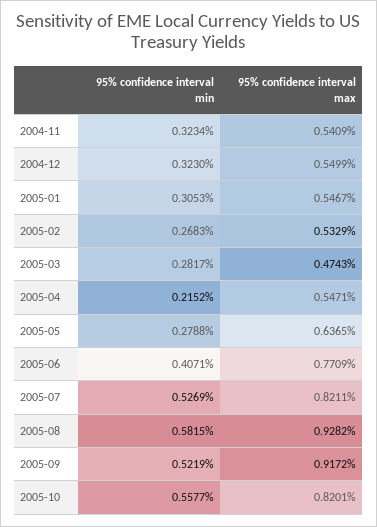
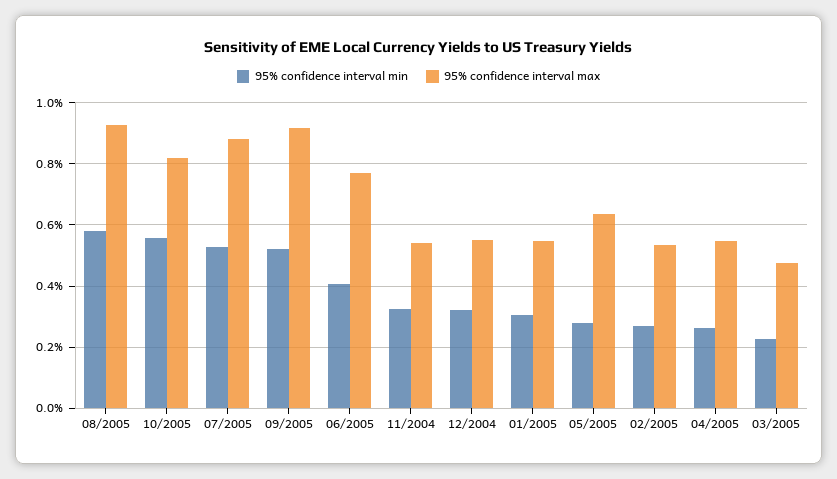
  {
    "95% confidence interval min": {
      "2004-11": 0.3234,
      "2004-12": 0.323,
      "2005-01": 0.3053,
      "2005-02": 0.2683,
-     "2005-03": 0.2817,
+     "2005-03": 0.22,
-     "2005-04": 0.2152,
+     "2005-04": 0.26,
      "2005-05": 0.2788,
      "2005-06": 0.4071,
      "2005-07": 0.5269,
      "2005-08": 0.5815,
      "2005-09": 0.5219,
      "2005-10": 0.5577
    },
    "95% confidence interval max": {
      "2004-11": 0.5409,
      "2004-12": 0.5499,
      "2005-01": 0.5467,
      "2005-02": 0.5329,
      "2005-03": 0.4743,
      "2005-04": 0.5471,
      "2005-05": 0.6365,
      "2005-06": 0.7709,
-     "2005-07": 0.8211,
+     "2005-07": 0.88,
      "2005-08": 0.9282,
      "2005-09": 0.9172,
      "2005-10": 0.8201
    }
  }

